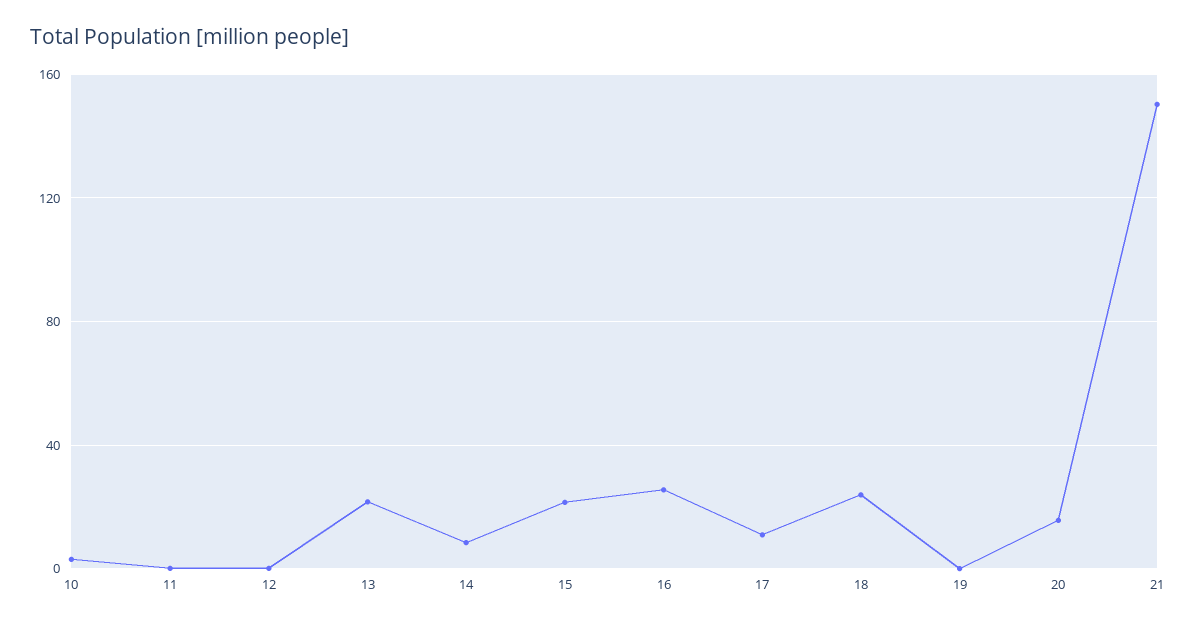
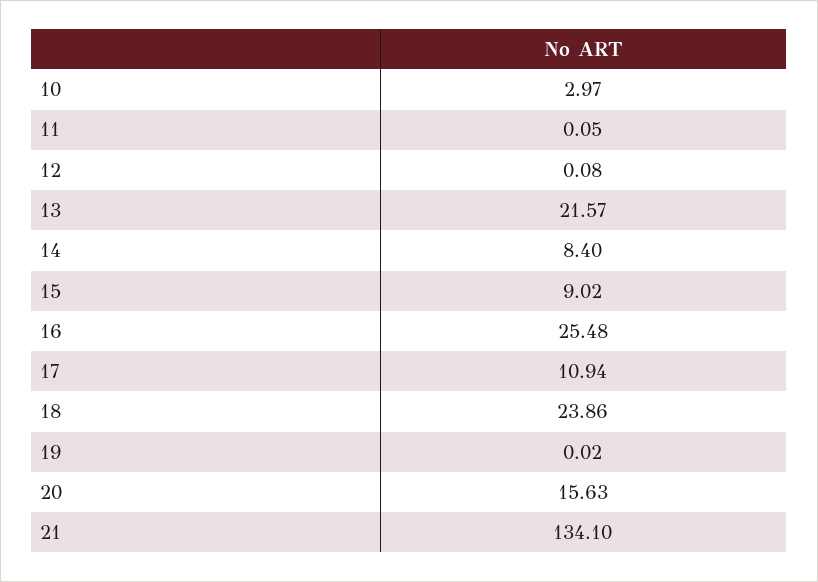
  {
    "10": 2.97,
    "11": 0.05,
    "12": 0.08,
    "13": 21.57,
    "14": 8.4,
-   "15": 20,
+   "15": 9.02,
    "16": 25.48,
    "17": 10.94,
    "18": 23.86,
    "19": 0.02,
    "20": 15.63,
-   "21": 150
+   "21": 134.1
  }

